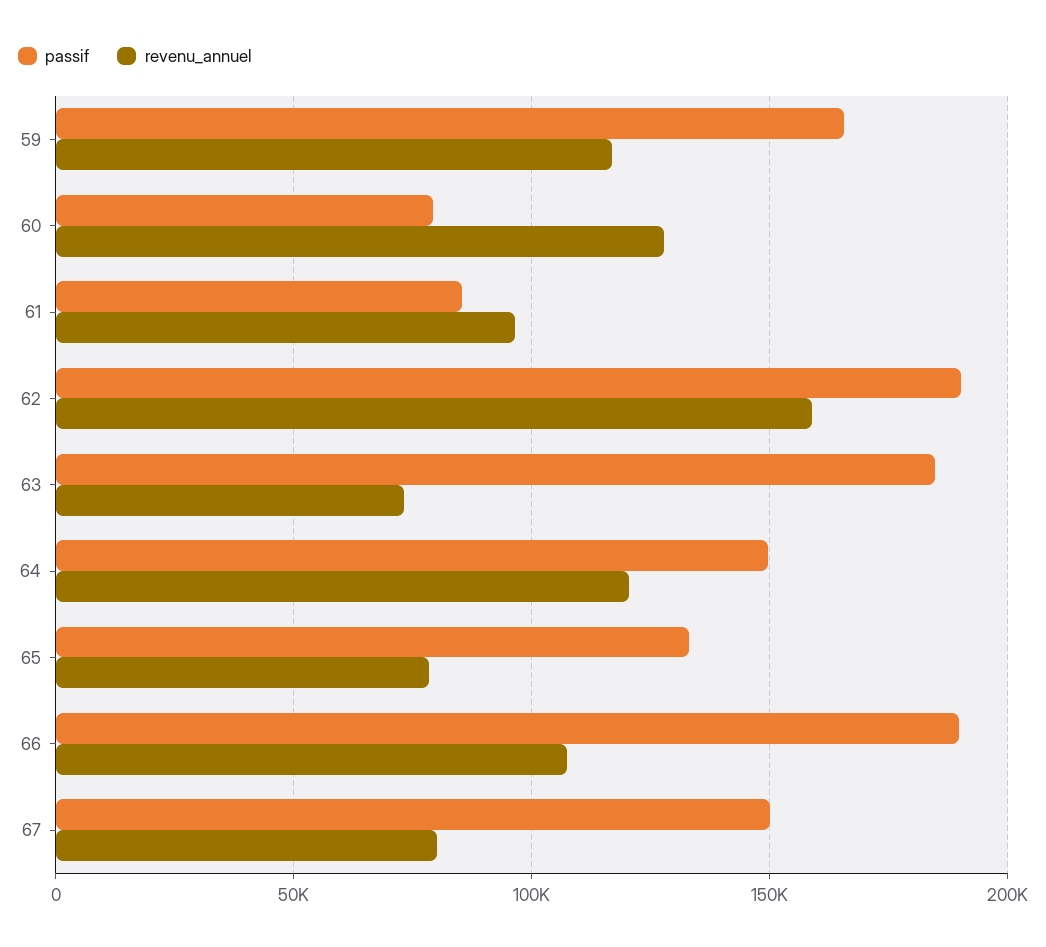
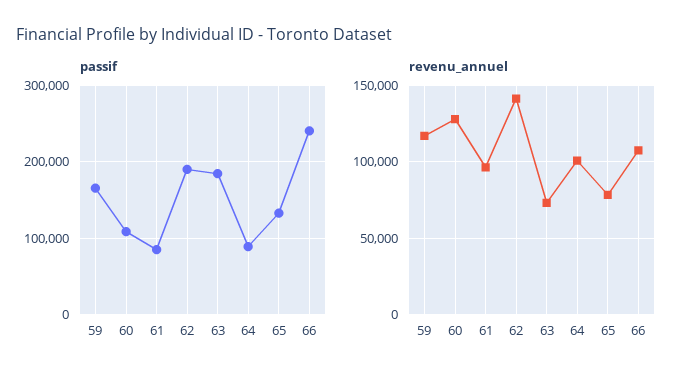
  {
    "passif": {
      "59": 165000,
-     "60": 80000,
+     "60": 110000,
      "61": 85000,
      "62": 190000,
      "63": 185000,
-     "64": 150000,
+     "64": 90000,
      "65": 135000,
-     "66": 190000,
+     "66": 240000
-     "67": 150000
    },
    "revenu_annuel": {
      "59": 115000,
      "60": 130000,
      "61": 95000,
-     "62": 160000,
+     "62": 140000,
      "63": 75000,
-     "64": 120000,
+     "64": 100000,
      "65": 80000,
-     "66": 105000,
+     "66": 105000
-     "67": 80000
    }
  }

